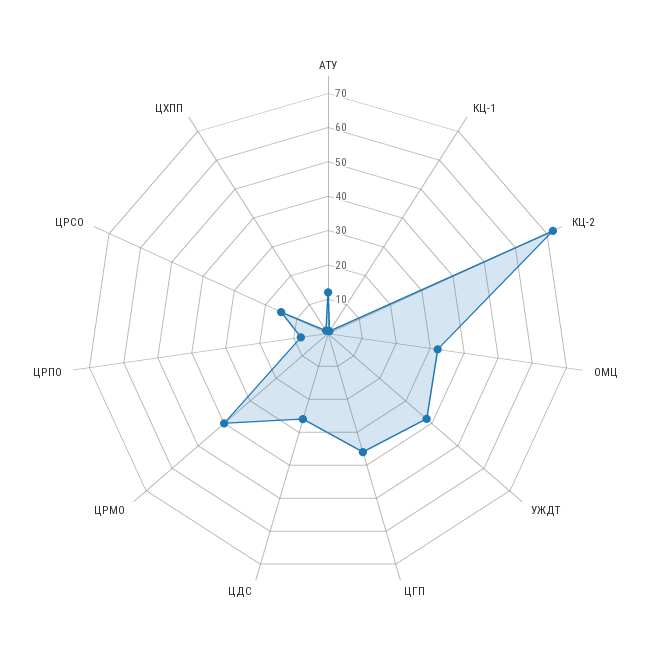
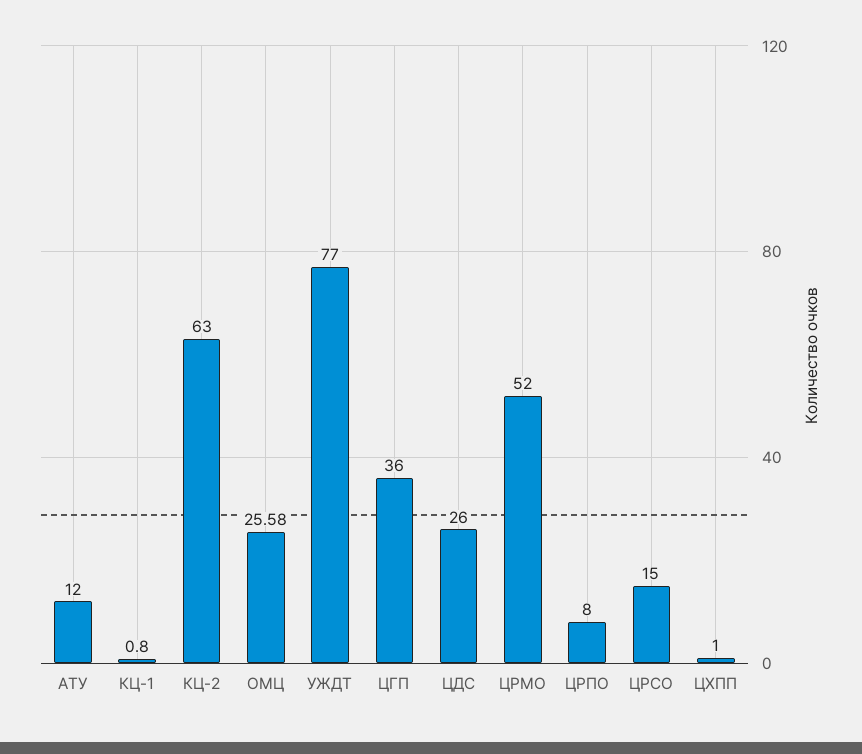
  {
    "АТУ": 12,
    "КЦ-1": 0.8,
-   "КЦ-2": 72.5,
+   "КЦ-2": 63,
-   "ОМЦ": 32.5,
+   "ОМЦ": 25.58,
-   "УЖДТ": 37.5,
+   "УЖДТ": 77,
    "ЦГП": 36,
    "ЦДС": 26,
-   "ЦРМО": 40,
+   "ЦРМО": 52,
    "ЦРПО": 8,
    "ЦРСО": 15,
    "ЦХПП": 1
  }

